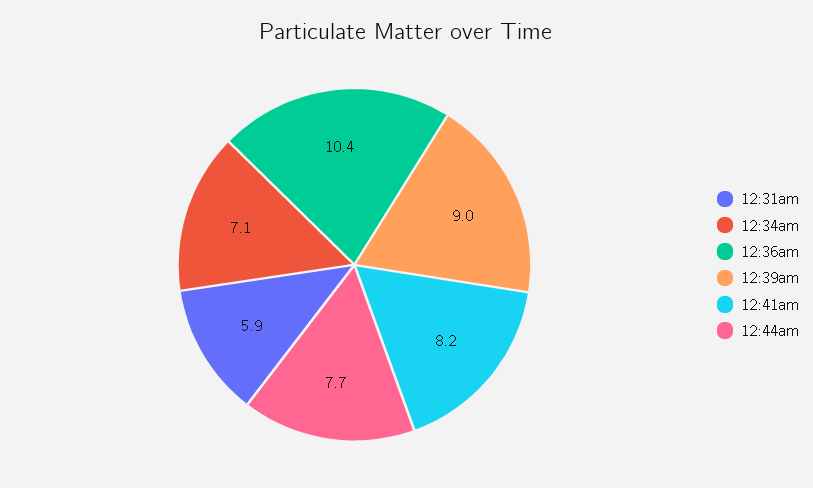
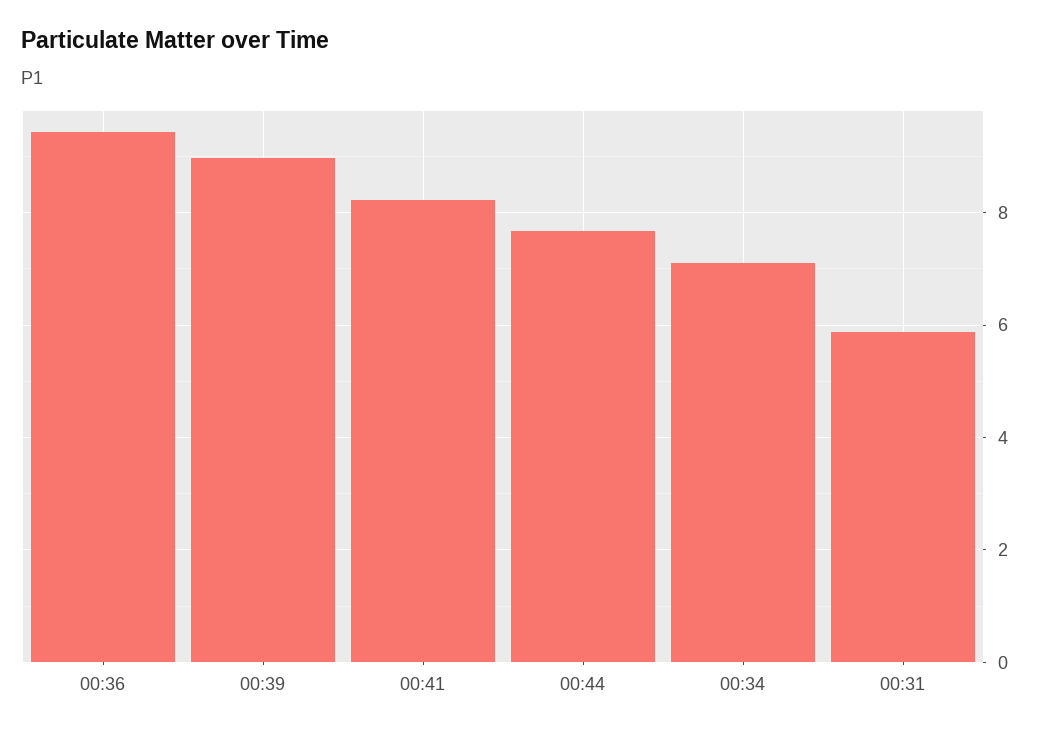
  {
    "12:31am": 5.9,
    "12:34am": 7.1,
-   "12:36am": 10.4,
+   "12:36am": 9.4,
    "12:39am": 9,
    "12:41am": 8.2,
    "12:44am": 7.7
  }

